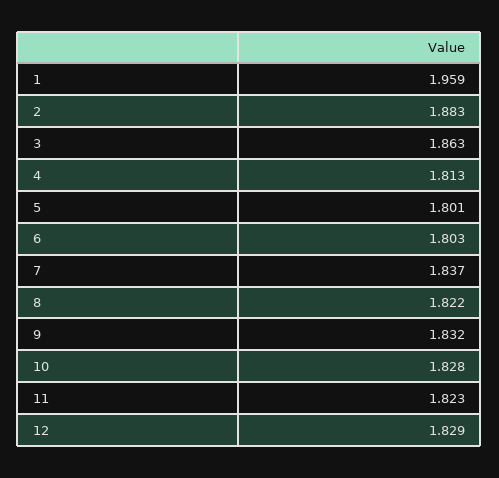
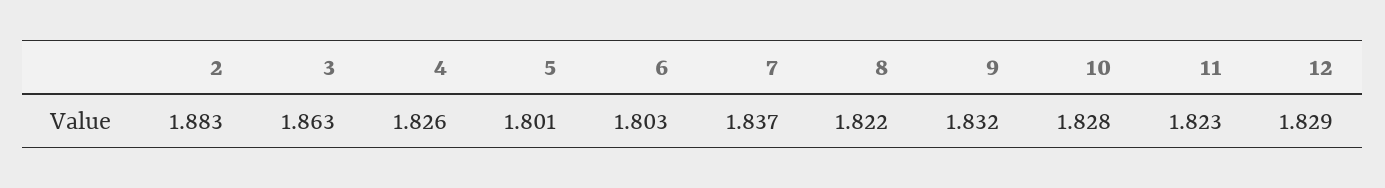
  {
-   "1": 1.959,
    "2": 1.883,
    "3": 1.863,
-   "4": 1.813,
+   "4": 1.826,
    "5": 1.801,
    "6": 1.803,
    "7": 1.837,
    "8": 1.822,
    "9": 1.832,
    "10": 1.828,
    "11": 1.823,
    "12": 1.829
  }

